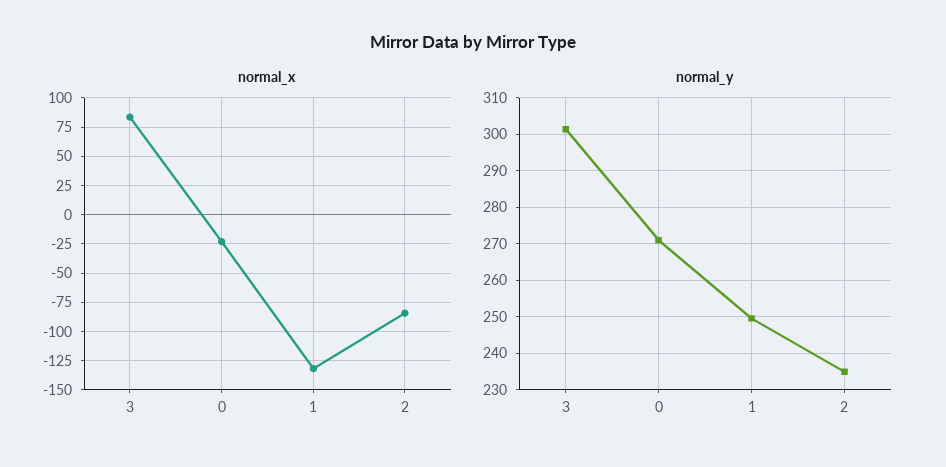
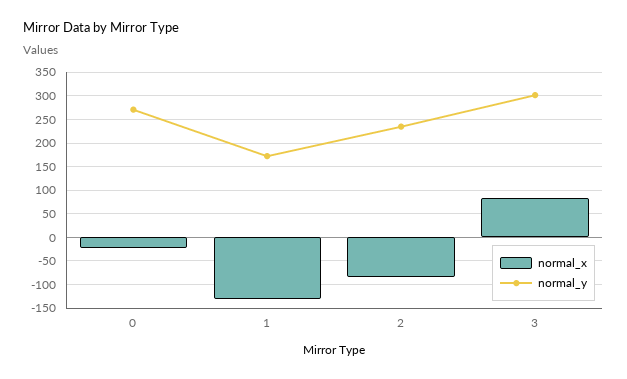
  {
    "normal_x": {
      "3": 75,
      "0": -25,
      "1": -125,
      "2": -75
    },
    "normal_y": {
      "3": 302,
      "0": 272,
-     "1": 250,
+     "1": 175,
      "2": 236
    }
  }

